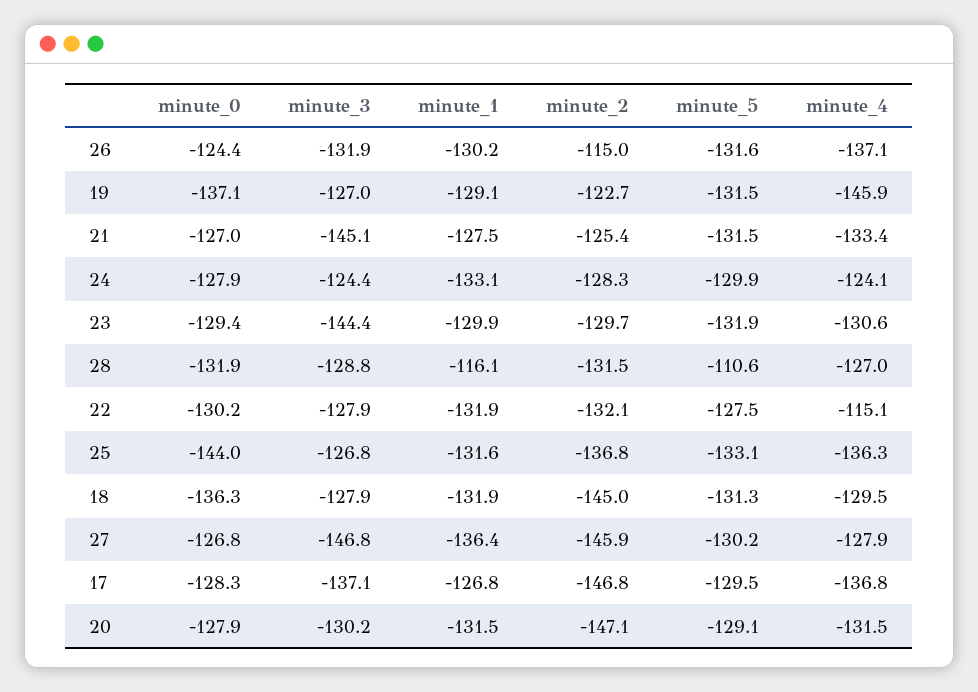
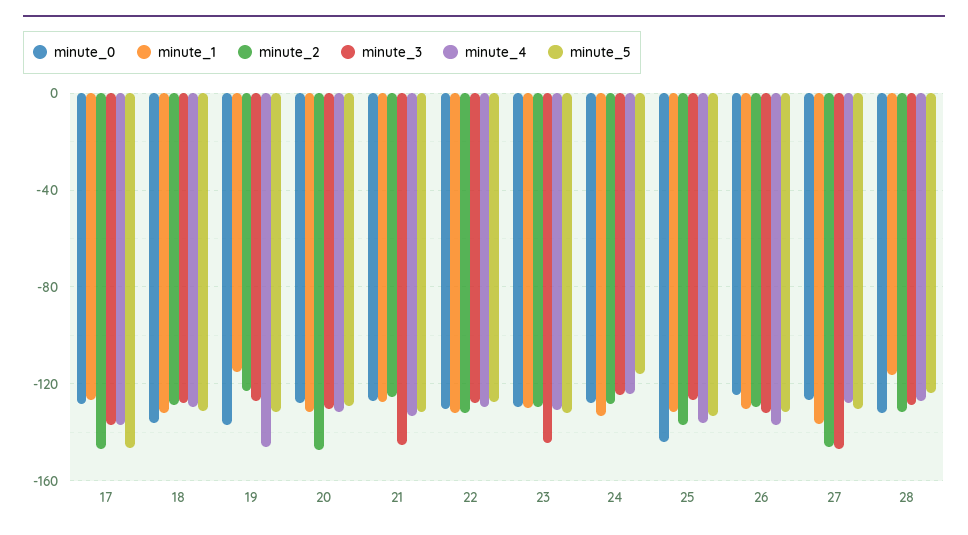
  {
    "minute_0": {
      "26": -124.4,
      "19": -137.1,
      "21": -127,
      "24": -127.9,
      "23": -129.4,
      "28": -131.9,
      "22": -130.2,
      "25": -144,
      "18": -136.3,
      "27": -126.8,
      "17": -128.3,
      "20": -127.9
    },
    "minute_3": {
      "26": -131.9,
      "19": -127,
      "21": -145.1,
      "24": -124.4,
      "23": -144.4,
      "28": -128.8,
      "22": -127.9,
      "25": -126.8,
      "18": -127.9,
      "27": -146.8,
      "17": -137.1,
      "20": -130.2
    },
    "minute_1": {
      "26": -130.2,
-     "19": -129.1,
+     "19": -115,
      "21": -127.5,
      "24": -133.1,
      "23": -129.9,
      "28": -116.1,
      "22": -131.9,
      "25": -131.6,
      "18": -131.9,
      "27": -136.4,
      "17": -126.8,
      "20": -131.5
    },
    "minute_2": {
-     "26": -115,
+     "26": -130,
      "19": -122.7,
      "21": -125.4,
      "24": -128.3,
      "23": -129.7,
      "28": -131.5,
      "22": -132.1,
      "25": -136.8,
-     "18": -145,
+     "18": -130,
      "27": -145.9,
      "17": -146.8,
      "20": -147.1
    },
    "minute_5": {
      "26": -131.6,
      "19": -131.5,
      "21": -131.5,
-     "24": -129.9,
+     "24": -115,
      "23": -131.9,
-     "28": -110.6,
+     "28": -125,
      "22": -127.5,
      "25": -133.1,
      "18": -131.3,
      "27": -130.2,
-     "17": -129.5,
+     "17": -145,
      "20": -129.1
    },
    "minute_4": {
      "26": -137.1,
      "19": -145.9,
      "21": -133.4,
      "24": -124.1,
      "23": -130.6,
      "28": -127,
-     "22": -115.1,
+     "22": -130,
      "25": -136.3,
      "18": -129.5,
      "27": -127.9,
      "17": -136.8,
      "20": -131.5
    }
  }

